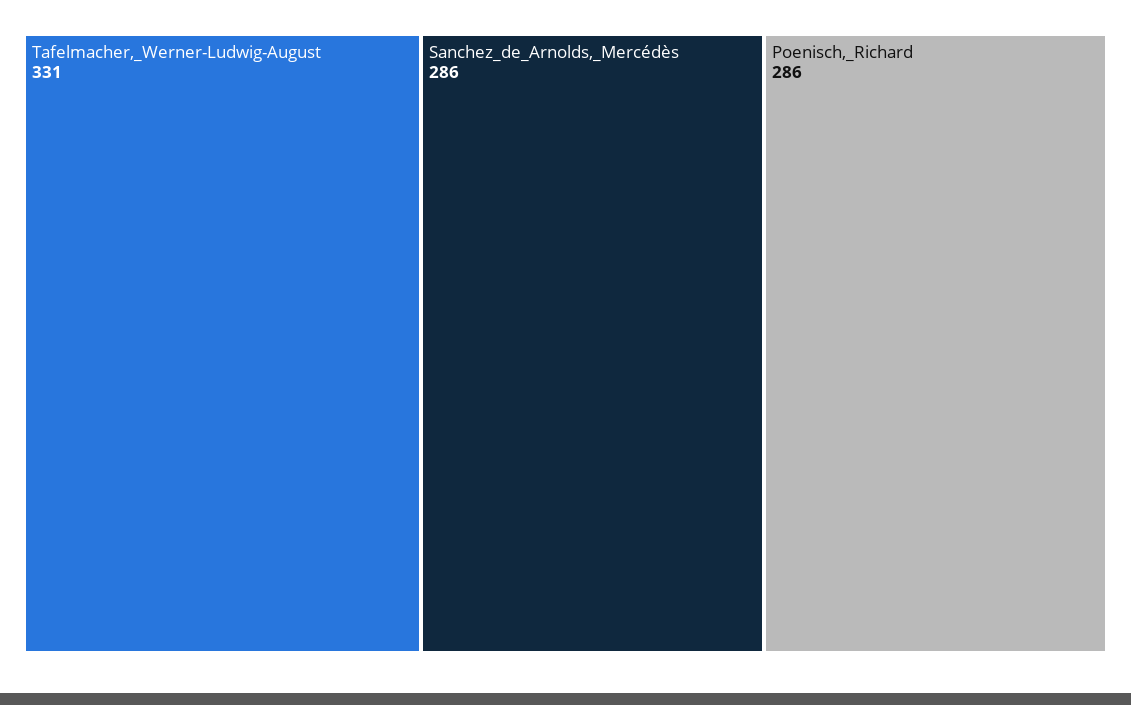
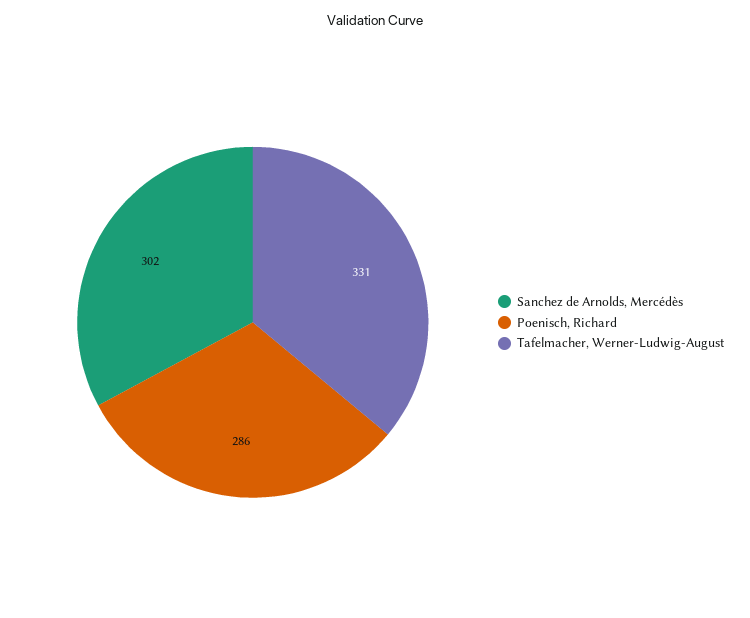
  {
    "Tafelmacher,_Werner-Ludwig-August": 331,
-   "Sanchez_de_Arnolds,_Mercédès": 286,
+   "Sanchez_de_Arnolds,_Mercédès": 302,
    "Poenisch,_Richard": 286
  }

